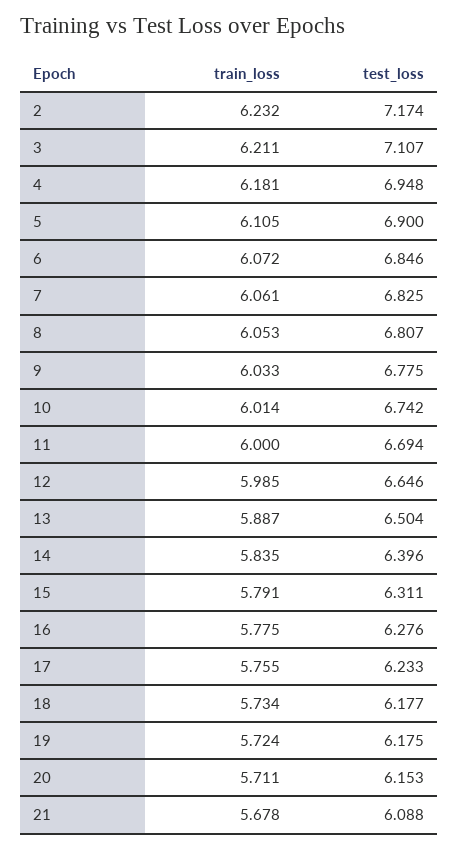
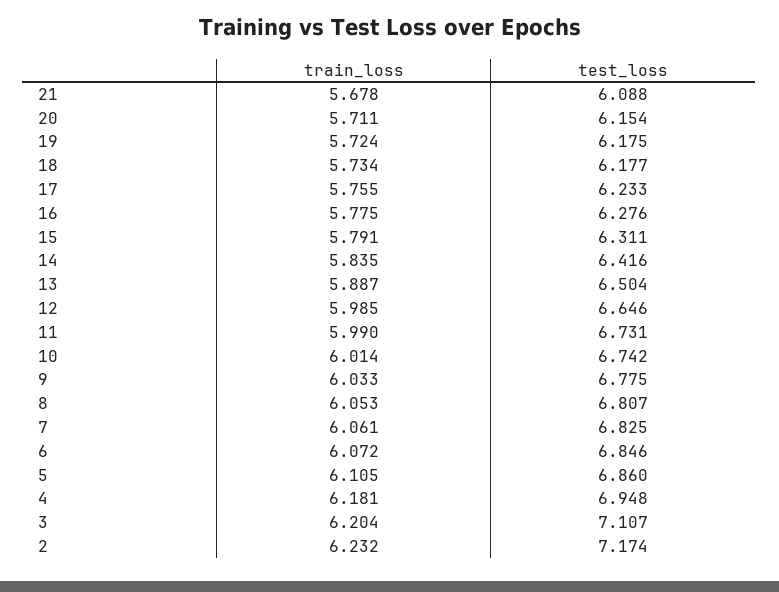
  {
    "train_loss": {
      "2": 6.232,
-     "3": 6.211,
+     "3": 6.204,
      "4": 6.181,
      "5": 6.105,
      "6": 6.072,
      "7": 6.061,
      "8": 6.053,
      "9": 6.033,
      "10": 6.014,
-     "11": 6,
+     "11": 5.99,
      "12": 5.985,
      "13": 5.887,
      "14": 5.835,
      "15": 5.791,
      "16": 5.775,
      "17": 5.755,
      "18": 5.734,
      "19": 5.724,
      "20": 5.711,
      "21": 5.678
    },
    "test_loss": {
      "2": 7.174,
      "3": 7.107,
      "4": 6.948,
-     "5": 6.9,
+     "5": 6.86,
      "6": 6.846,
      "7": 6.825,
      "8": 6.807,
      "9": 6.775,
      "10": 6.742,
-     "11": 6.694,
+     "11": 6.731,
      "12": 6.646,
      "13": 6.504,
-     "14": 6.396,
+     "14": 6.416,
      "15": 6.311,
      "16": 6.276,
      "17": 6.233,
      "18": 6.177,
      "19": 6.175,
-     "20": 6.153,
+     "20": 6.154,
      "21": 6.088
    }
  }

